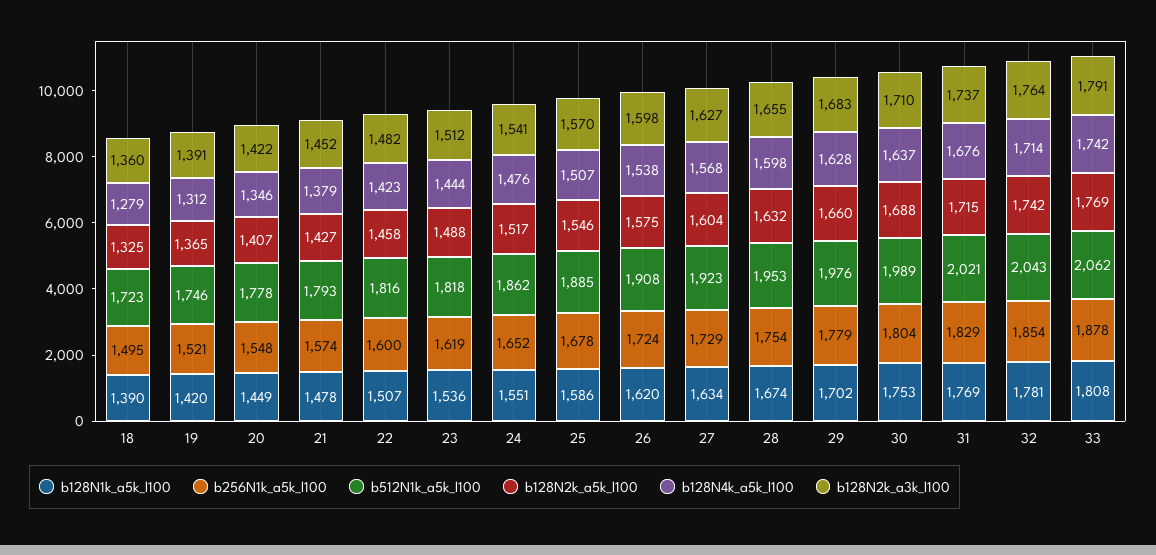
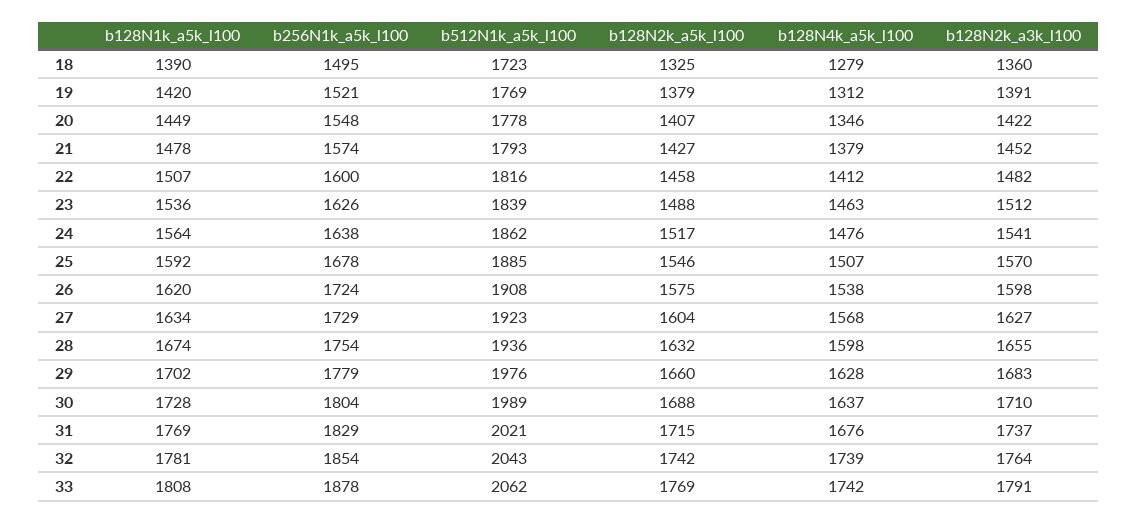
  {
    "b128N1k_a5k_l100": {
      "18": 1390,
      "19": 1420,
      "20": 1449,
      "21": 1478,
      "22": 1507,
      "23": 1536,
-     "24": 1551,
+     "24": 1564,
-     "25": 1586,
+     "25": 1592,
      "26": 1620,
      "27": 1634,
      "28": 1674,
      "29": 1702,
-     "30": 1753,
+     "30": 1728,
      "31": 1769,
      "32": 1781,
      "33": 1808
    },
    "b256N1k_a5k_l100": {
      "18": 1495,
      "19": 1521,
      "20": 1548,
      "21": 1574,
      "22": 1600,
-     "23": 1619,
+     "23": 1626,
-     "24": 1652,
+     "24": 1638,
      "25": 1678,
      "26": 1724,
      "27": 1729,
      "28": 1754,
      "29": 1779,
      "30": 1804,
      "31": 1829,
      "32": 1854,
      "33": 1878
    },
    "b512N1k_a5k_l100": {
      "18": 1723,
-     "19": 1746,
+     "19": 1769,
      "20": 1778,
      "21": 1793,
      "22": 1816,
-     "23": 1818,
+     "23": 1839,
      "24": 1862,
      "25": 1885,
      "26": 1908,
      "27": 1923,
-     "28": 1953,
+     "28": 1936,
      "29": 1976,
      "30": 1989,
      "31": 2021,
      "32": 2043,
      "33": 2062
    },
    "b128N2k_a5k_l100": {
      "18": 1325,
-     "19": 1365,
+     "19": 1379,
      "20": 1407,
      "21": 1427,
      "22": 1458,
      "23": 1488,
      "24": 1517,
      "25": 1546,
      "26": 1575,
      "27": 1604,
      "28": 1632,
      "29": 1660,
      "30": 1688,
      "31": 1715,
      "32": 1742,
      "33": 1769
    },
    "b128N4k_a5k_l100": {
      "18": 1279,
      "19": 1312,
      "20": 1346,
      "21": 1379,
-     "22": 1423,
+     "22": 1412,
-     "23": 1444,
+     "23": 1463,
      "24": 1476,
      "25": 1507,
      "26": 1538,
      "27": 1568,
      "28": 1598,
      "29": 1628,
      "30": 1637,
      "31": 1676,
-     "32": 1714,
+     "32": 1739,
      "33": 1742
    },
    "b128N2k_a3k_l100": {
      "18": 1360,
      "19": 1391,
      "20": 1422,
      "21": 1452,
      "22": 1482,
      "23": 1512,
      "24": 1541,
      "25": 1570,
      "26": 1598,
      "27": 1627,
      "28": 1655,
      "29": 1683,
      "30": 1710,
      "31": 1737,
      "32": 1764,
      "33": 1791
    }
  }

